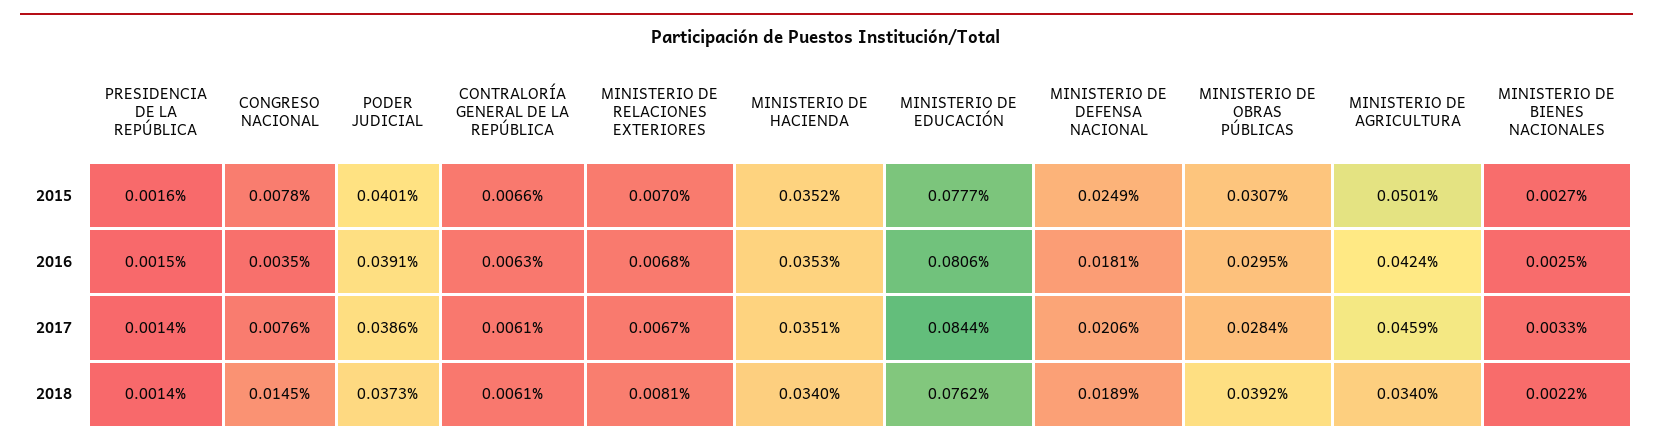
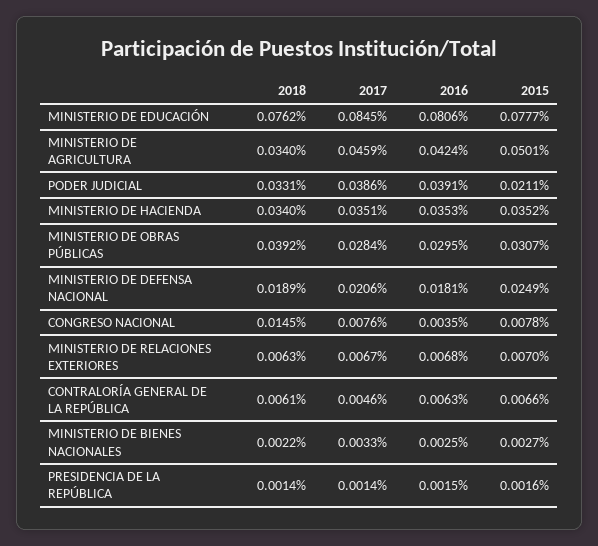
  {
    "PRESIDENCIA DE LA REPÚBLICA": {
      "2015": 0.0016,
      "2016": 0.0015,
      "2017": 0.0014,
      "2018": 0.0014
    },
    "CONGRESO NACIONAL": {
      "2015": 0.0078,
      "2016": 0.0035,
      "2017": 0.0076,
      "2018": 0.0145
    },
    "PODER JUDICIAL": {
-     "2015": 0.0401,
+     "2015": 0.0211,
      "2016": 0.0391,
      "2017": 0.0386,
-     "2018": 0.0373
+     "2018": 0.0331
    },
    "CONTRALORÍA GENERAL DE LA REPÚBLICA": {
      "2015": 0.0066,
      "2016": 0.0063,
-     "2017": 0.0061,
+     "2017": 0.0046,
      "2018": 0.0061
    },
    "MINISTERIO DE RELACIONES EXTERIORES": {
      "2015": 0.007,
      "2016": 0.0068,
      "2017": 0.0067,
-     "2018": 0.0081
+     "2018": 0.0063
    },
    "MINISTERIO DE HACIENDA": {
      "2015": 0.0352,
      "2016": 0.0353,
      "2017": 0.0351,
      "2018": 0.034
    },
    "MINISTERIO DE EDUCACIÓN": {
      "2015": 0.0777,
      "2016": 0.0806,
-     "2017": 0.0844,
+     "2017": 0.0845,
      "2018": 0.0762
    },
    "MINISTERIO DE DEFENSA NACIONAL": {
      "2015": 0.0249,
      "2016": 0.0181,
      "2017": 0.0206,
      "2018": 0.0189
    },
    "MINISTERIO DE OBRAS PÚBLICAS": {
      "2015": 0.0307,
      "2016": 0.0295,
      "2017": 0.0284,
      "2018": 0.0392
    },
    "MINISTERIO DE AGRICULTURA": {
      "2015": 0.0501,
      "2016": 0.0424,
      "2017": 0.0459,
      "2018": 0.034
    },
    "MINISTERIO DE BIENES NACIONALES": {
      "2015": 0.0027,
      "2016": 0.0025,
      "2017": 0.0033,
      "2018": 0.0022
    }
  }

